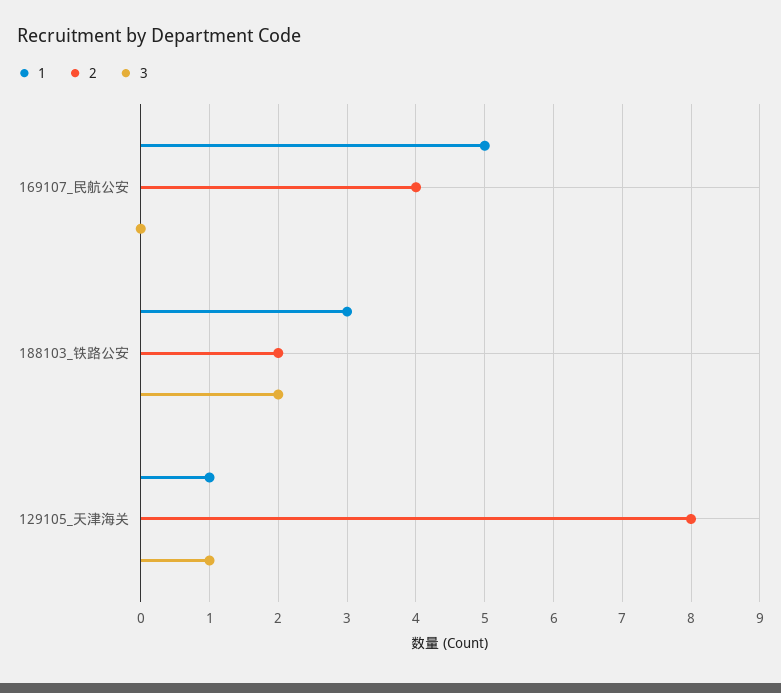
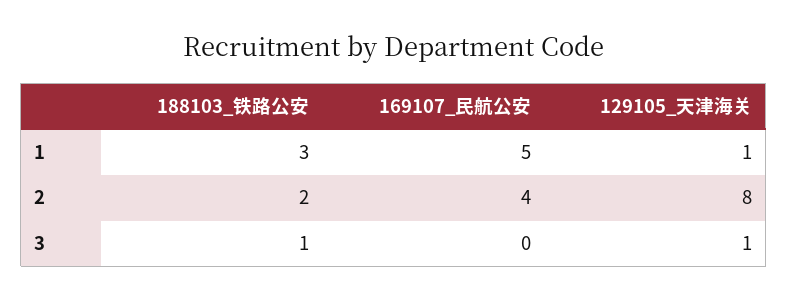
  {
    "1": {
      "169107_民航公安": 5,
      "188103_铁路公安": 3,
      "129105_天津海关": 1
    },
    "2": {
      "169107_民航公安": 4,
      "188103_铁路公安": 2,
      "129105_天津海关": 8
    },
    "3": {
      "169107_民航公安": 0,
-     "188103_铁路公安": 2,
+     "188103_铁路公安": 1,
      "129105_天津海关": 1
    }
  }

